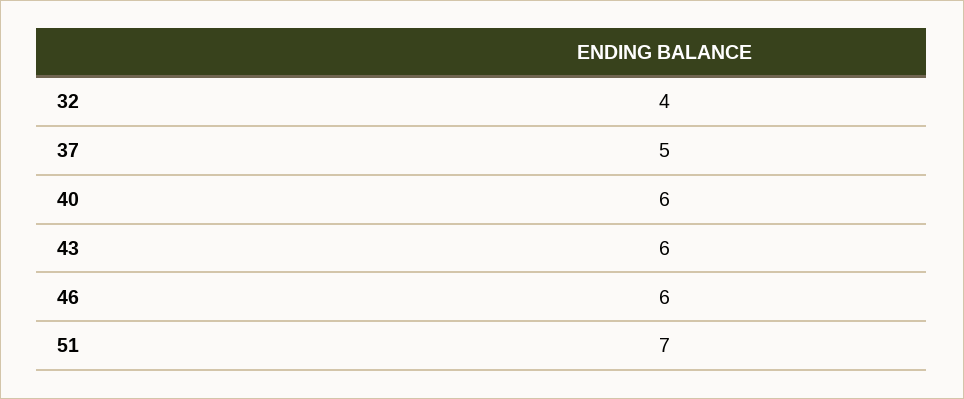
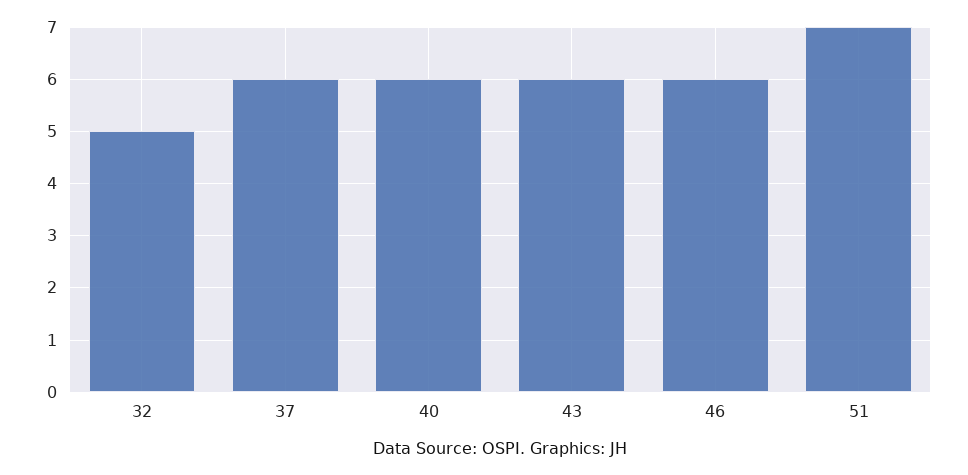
  {
-   "32": 4,
+   "32": 5,
-   "37": 5,
+   "37": 6,
    "40": 6,
    "43": 6,
    "46": 6,
    "51": 7
  }

